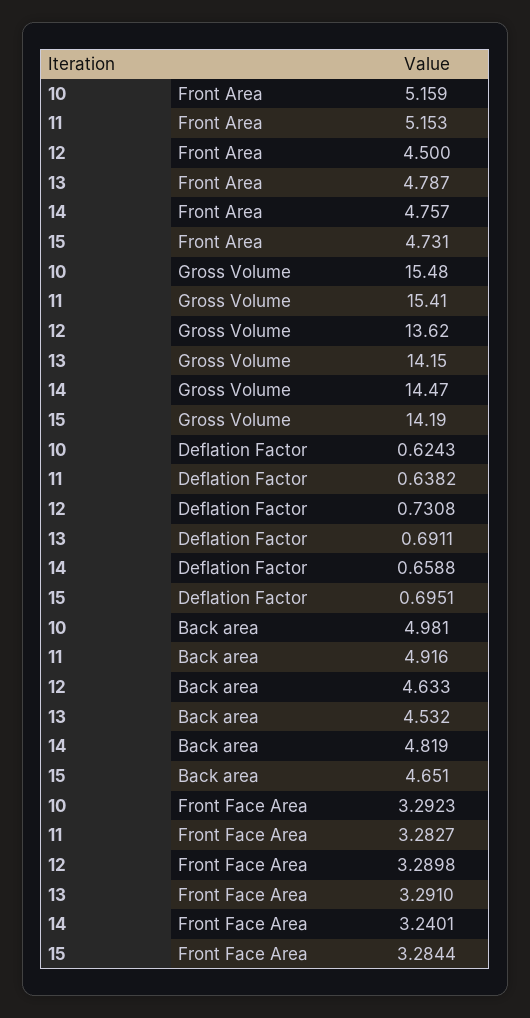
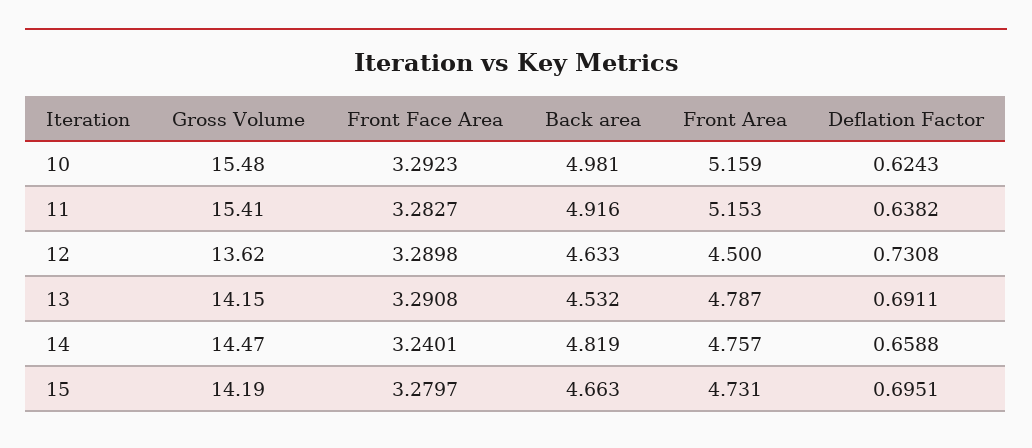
  {
    "10": {
      "Front Area": 5.159,
      "Gross Volume": 15.48,
      "Deflation Factor": 0.6243,
      "Back area": 4.981,
      "Front Face Area": 3.2923
    },
    "11": {
      "Front Area": 5.153,
      "Gross Volume": 15.41,
      "Deflation Factor": 0.6382,
      "Back area": 4.916,
      "Front Face Area": 3.2827
    },
    "12": {
      "Front Area": 4.5,
      "Gross Volume": 13.62,
      "Deflation Factor": 0.7308,
      "Back area": 4.633,
      "Front Face Area": 3.2898
    },
    "13": {
      "Front Area": 4.787,
      "Gross Volume": 14.15,
      "Deflation Factor": 0.6911,
      "Back area": 4.532,
-     "Front Face Area": 3.291
+     "Front Face Area": 3.2908
    },
    "14": {
      "Front Area": 4.757,
      "Gross Volume": 14.47,
      "Deflation Factor": 0.6588,
      "Back area": 4.819,
      "Front Face Area": 3.2401
    },
    "15": {
      "Front Area": 4.731,
      "Gross Volume": 14.19,
      "Deflation Factor": 0.6951,
-     "Back area": 4.651,
+     "Back area": 4.663,
-     "Front Face Area": 3.2844
+     "Front Face Area": 3.2797
    }
  }

